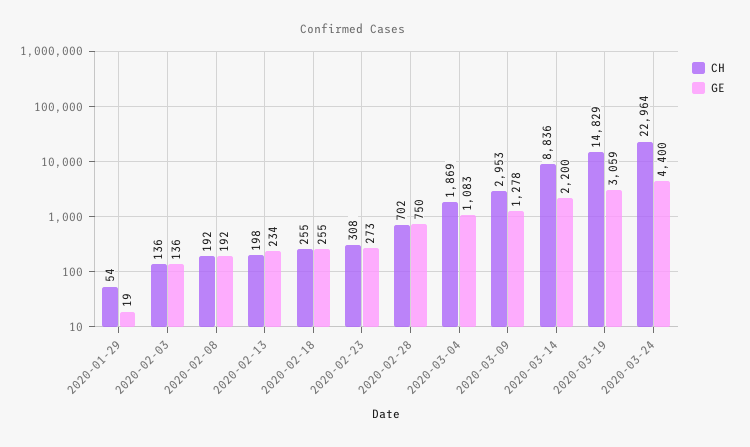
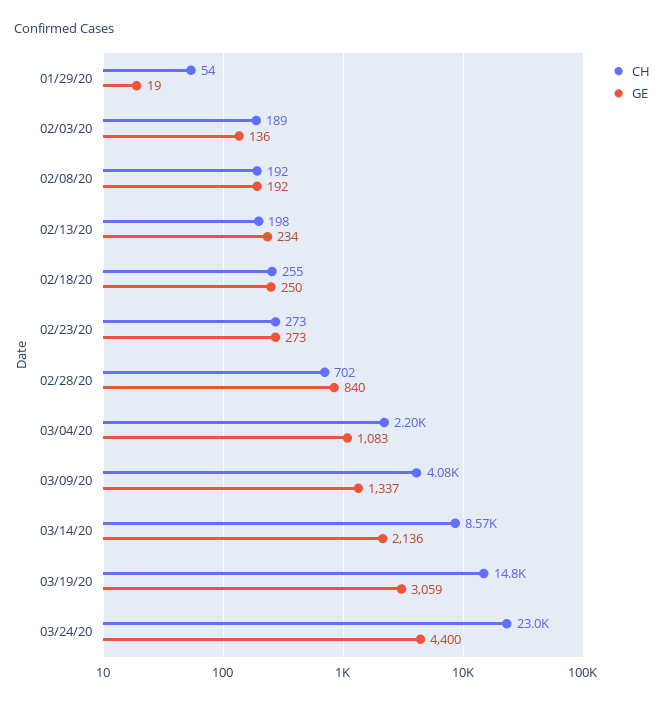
  {
    "CH": {
      "2020-01-29": 54,
-     "2020-02-03": 136,
+     "2020-02-03": 189,
      "2020-02-08": 192,
      "2020-02-13": 198,
      "2020-02-18": 255,
-     "2020-02-23": 308,
+     "2020-02-23": 273,
      "2020-02-28": 702,
-     "2020-03-04": 1869,
+     "2020-03-04": 2200,
-     "2020-03-09": 2953,
+     "2020-03-09": 4080,
-     "2020-03-14": 8836,
+     "2020-03-14": 8570,
      "2020-03-19": 14829,
      "2020-03-24": 22964
    },
    "GE": {
      "2020-01-29": 19,
      "2020-02-03": 136,
      "2020-02-08": 192,
      "2020-02-13": 234,
-     "2020-02-18": 255,
+     "2020-02-18": 250,
      "2020-02-23": 273,
-     "2020-02-28": 750,
+     "2020-02-28": 840,
      "2020-03-04": 1083,
-     "2020-03-09": 1278,
+     "2020-03-09": 1337,
-     "2020-03-14": 2200,
+     "2020-03-14": 2136,
      "2020-03-19": 3059,
      "2020-03-24": 4400
    }
  }

